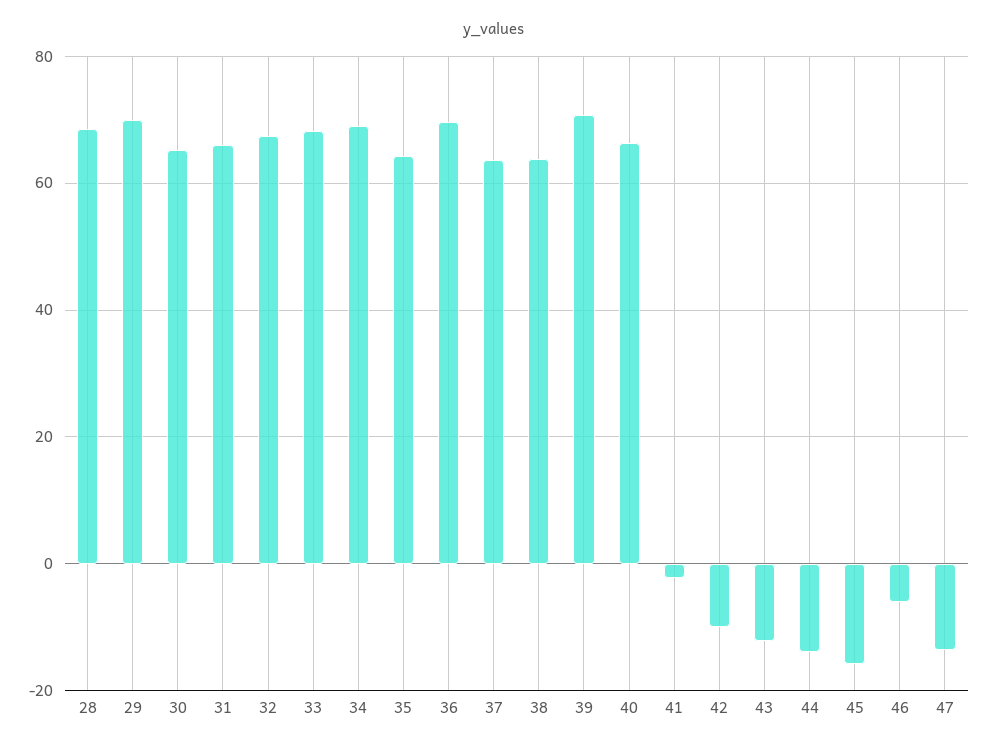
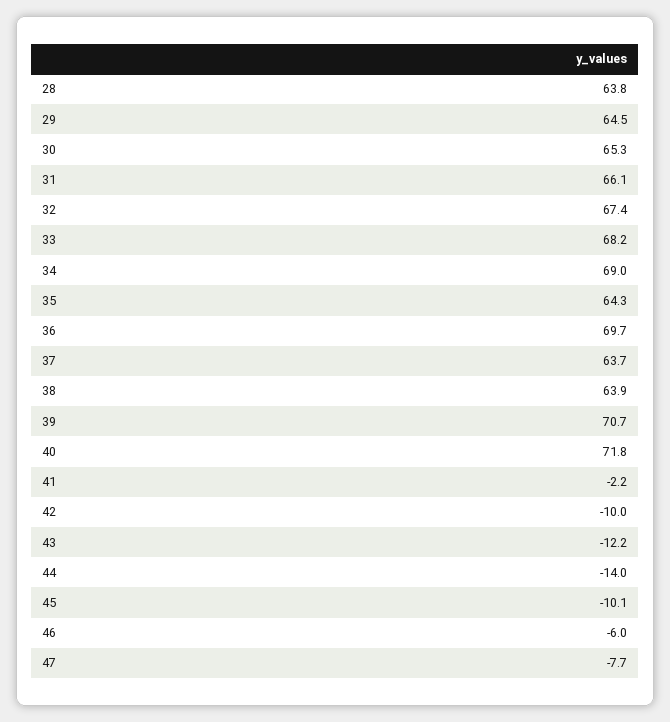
  {
-   "28": 68,
+   "28": 63.8,
-   "29": 70,
+   "29": 64.5,
    "30": 65.3,
    "31": 66.1,
    "32": 67.4,
    "33": 68.2,
    "34": 69,
    "35": 64.3,
    "36": 69.7,
    "37": 63.7,
    "38": 63.9,
    "39": 70.7,
-   "40": 66,
+   "40": 71.8,
    "41": -2.2,
    "42": -10,
    "43": -12.2,
    "44": -14,
-   "45": -16,
+   "45": -10.1,
    "46": -6,
-   "47": -14
+   "47": -7.7
  }

